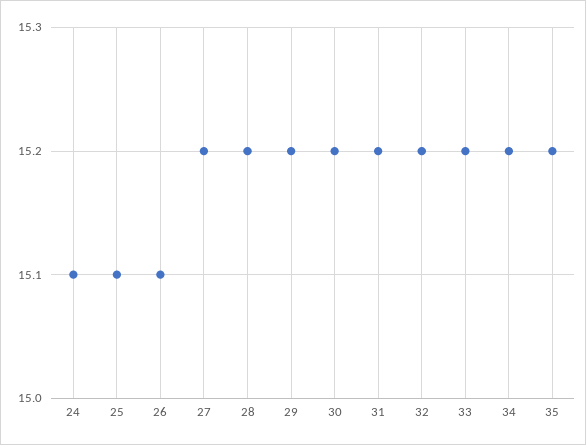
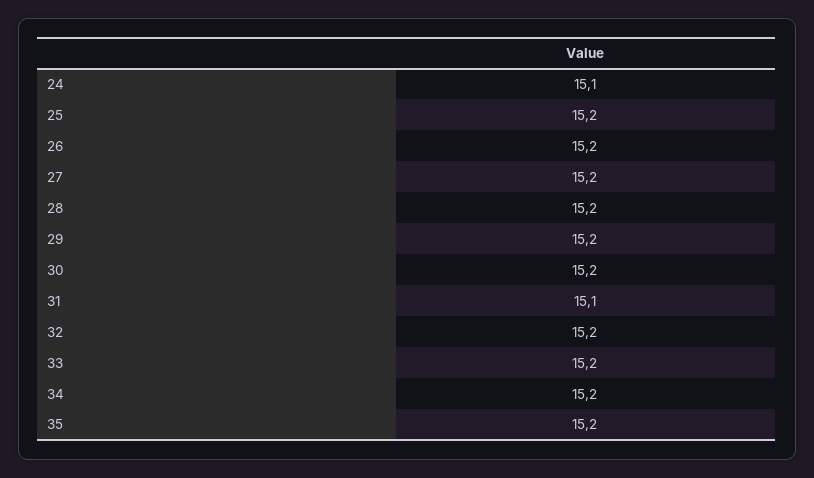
  {
    "24": 15.1,
-   "25": 15.1,
+   "25": 15.2,
-   "26": 15.1,
+   "26": 15.2,
    "27": 15.2,
    "28": 15.2,
    "29": 15.2,
    "30": 15.2,
-   "31": 15.2,
+   "31": 15.1,
    "32": 15.2,
    "33": 15.2,
    "34": 15.2,
    "35": 15.2
  }

